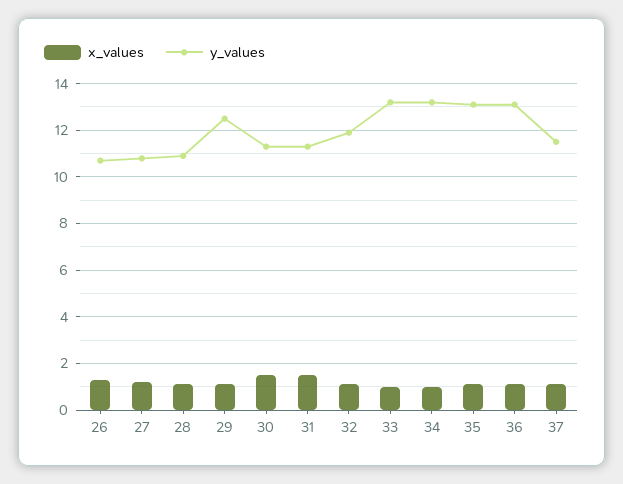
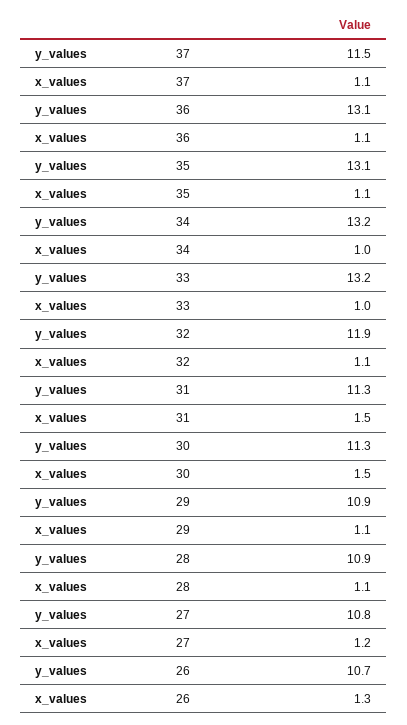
  {
    "x_values": {
      "26": 1.3,
      "27": 1.2,
      "28": 1.1,
      "29": 1.1,
      "30": 1.5,
      "31": 1.5,
      "32": 1.1,
      "33": 1,
      "34": 1,
      "35": 1.1,
      "36": 1.1,
      "37": 1.1
    },
    "y_values": {
      "26": 10.7,
      "27": 10.8,
      "28": 10.9,
-     "29": 12.5,
+     "29": 10.9,
      "30": 11.3,
      "31": 11.3,
      "32": 11.9,
      "33": 13.2,
      "34": 13.2,
      "35": 13.1,
      "36": 13.1,
      "37": 11.5
    }
  }

